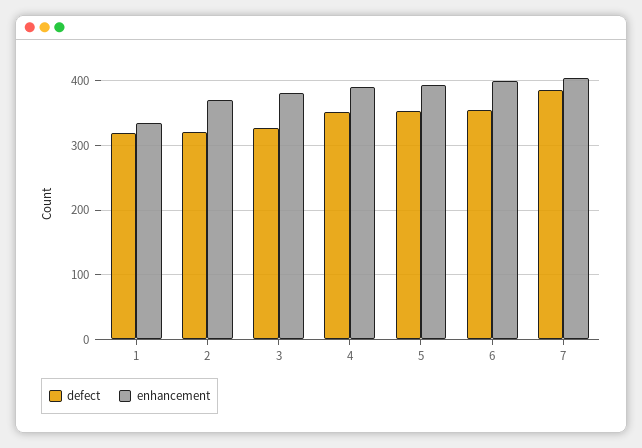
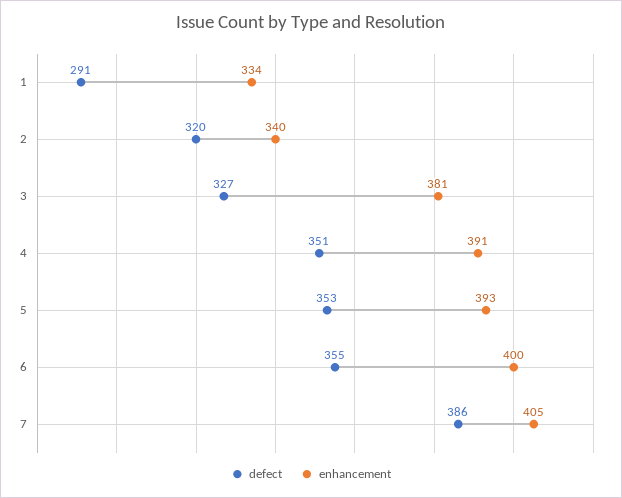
  {
    "defect": {
-     "1": 320,
+     "1": 291,
      "2": 320,
      "3": 327,
      "4": 351,
      "5": 353,
      "6": 355,
      "7": 386
    },
    "enhancement": {
      "1": 334,
-     "2": 370,
+     "2": 340,
      "3": 381,
      "4": 391,
      "5": 393,
      "6": 400,
      "7": 405
    }
  }

